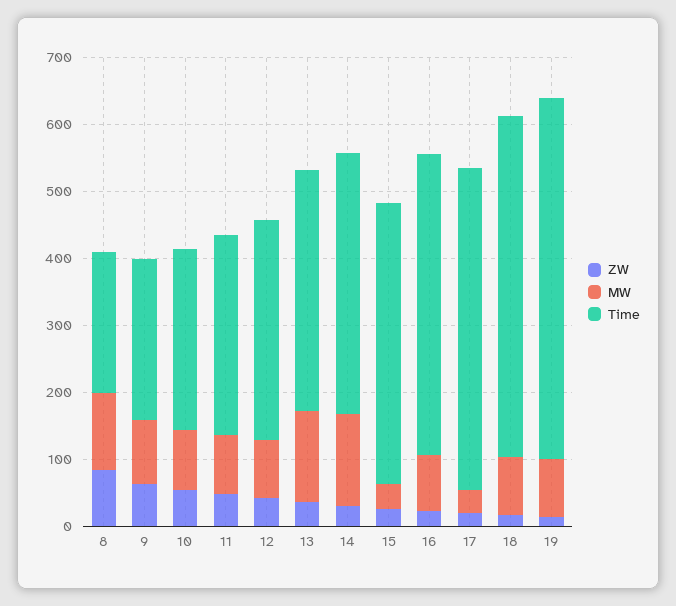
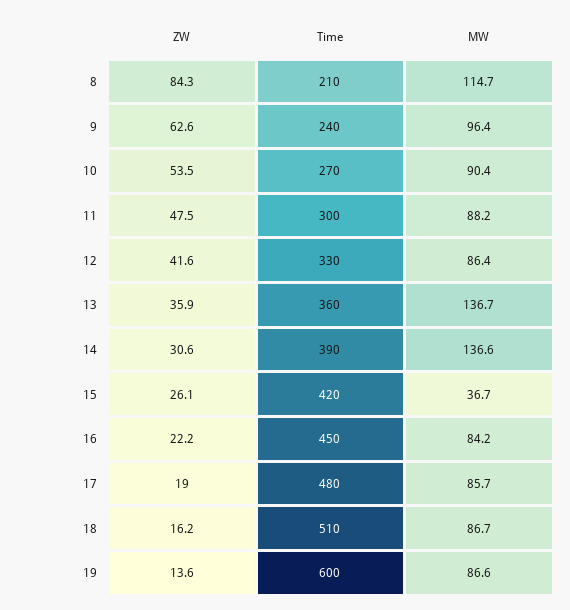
  {
    "ZW": {
      "8": 84.3,
      "9": 62.6,
      "10": 53.5,
      "11": 47.5,
      "12": 41.6,
      "13": 35.9,
      "14": 30.6,
      "15": 26.1,
      "16": 22.2,
      "17": 19,
      "18": 16.2,
      "19": 13.6
    },
    "MW": {
      "8": 114.7,
      "9": 96.4,
      "10": 90.4,
      "11": 88.2,
      "12": 86.4,
      "13": 136.7,
      "14": 136.6,
      "15": 36.7,
      "16": 84.2,
-     "17": 40,
+     "17": 85.7,
      "18": 86.7,
      "19": 86.6
    },
    "Time": {
      "8": 210,
      "9": 240,
      "10": 270,
      "11": 300,
      "12": 330,
      "13": 360,
      "14": 390,
      "15": 420,
      "16": 450,
      "17": 480,
      "18": 510,
-     "19": 540
+     "19": 600
    }
  }

